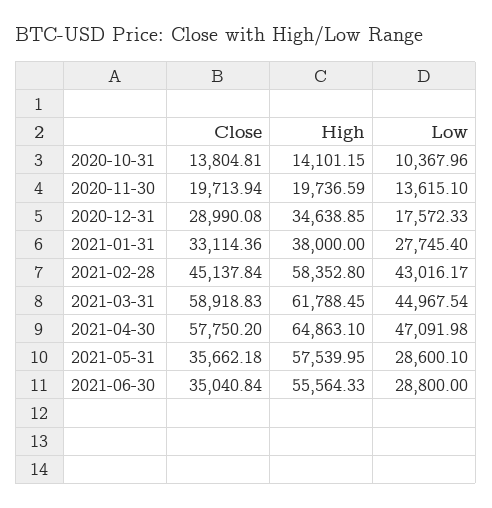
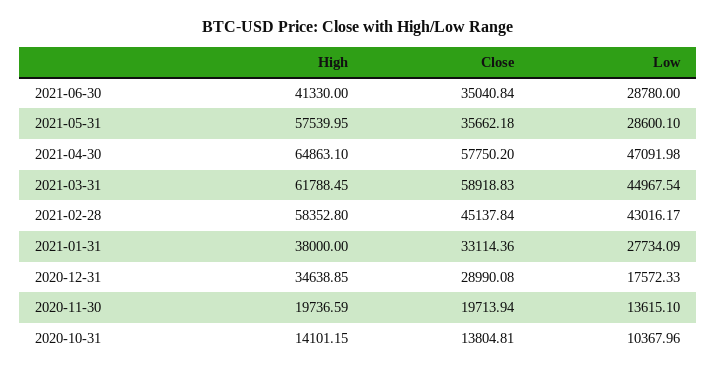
  {
    "Close": {
      "2020-10-31": 13804.81,
      "2020-11-30": 19713.94,
      "2020-12-31": 28990.08,
      "2021-01-31": 33114.36,
      "2021-02-28": 45137.84,
      "2021-03-31": 58918.83,
      "2021-04-30": 57750.2,
      "2021-05-31": 35662.18,
      "2021-06-30": 35040.84
    },
    "High": {
      "2020-10-31": 14101.15,
      "2020-11-30": 19736.59,
      "2020-12-31": 34638.85,
      "2021-01-31": 38000,
      "2021-02-28": 58352.8,
      "2021-03-31": 61788.45,
      "2021-04-30": 64863.1,
      "2021-05-31": 57539.95,
-     "2021-06-30": 55564.33
+     "2021-06-30": 41330
    },
    "Low": {
      "2020-10-31": 10367.96,
      "2020-11-30": 13615.1,
      "2020-12-31": 17572.33,
-     "2021-01-31": 27745.4,
+     "2021-01-31": 27734.09,
      "2021-02-28": 43016.17,
      "2021-03-31": 44967.54,
      "2021-04-30": 47091.98,
      "2021-05-31": 28600.1,
-     "2021-06-30": 28800
+     "2021-06-30": 28780
    }
  }

